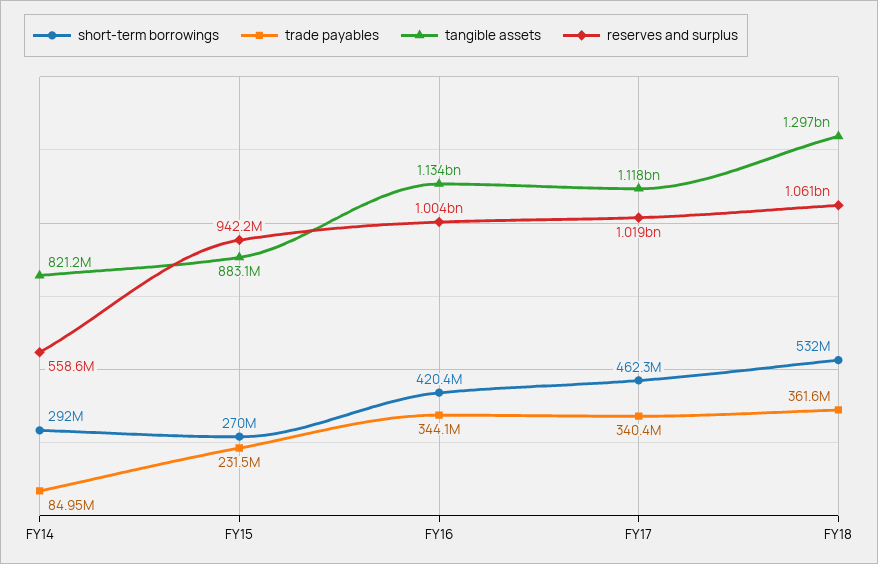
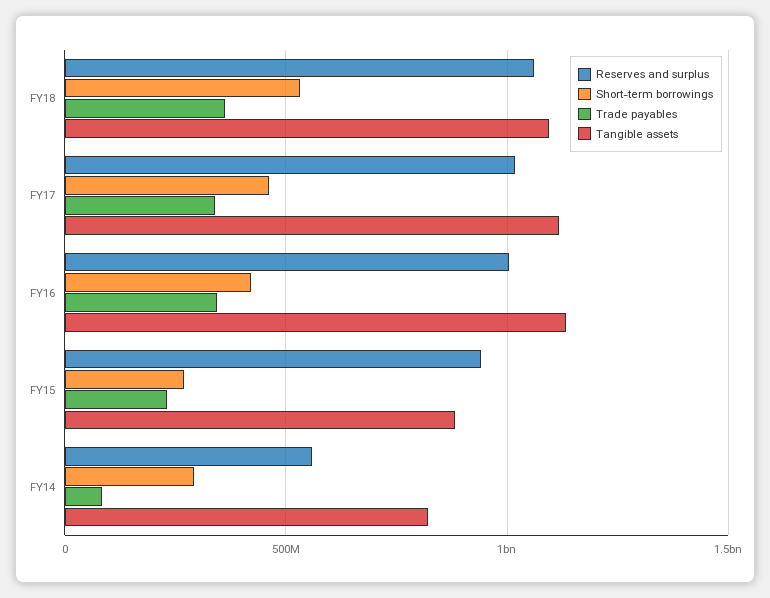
  {
    "short-term borrowings": {
      "FY14": 292000000,
      "FY15": 270000000,
      "FY16": 420400000,
      "FY17": 462300000,
      "FY18": 532000000
    },
    "trade payables": {
      "FY14": 84950000,
      "FY15": 231500000,
      "FY16": 344100000,
      "FY17": 340400000,
      "FY18": 361600000
    },
    "tangible assets": {
      "FY14": 821200000,
      "FY15": 883100000,
      "FY16": 1134000000,
      "FY17": 1118000000,
-     "FY18": 1297000000
+     "FY18": 1100000000
    },
    "reserves and surplus": {
      "FY14": 558600000,
      "FY15": 942200000,
      "FY16": 1004000000,
      "FY17": 1019000000,
      "FY18": 1061000000
    }
  }

